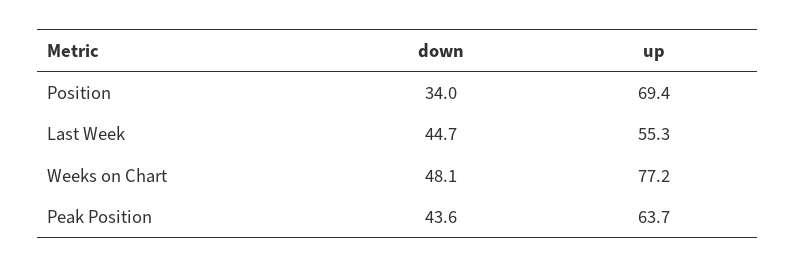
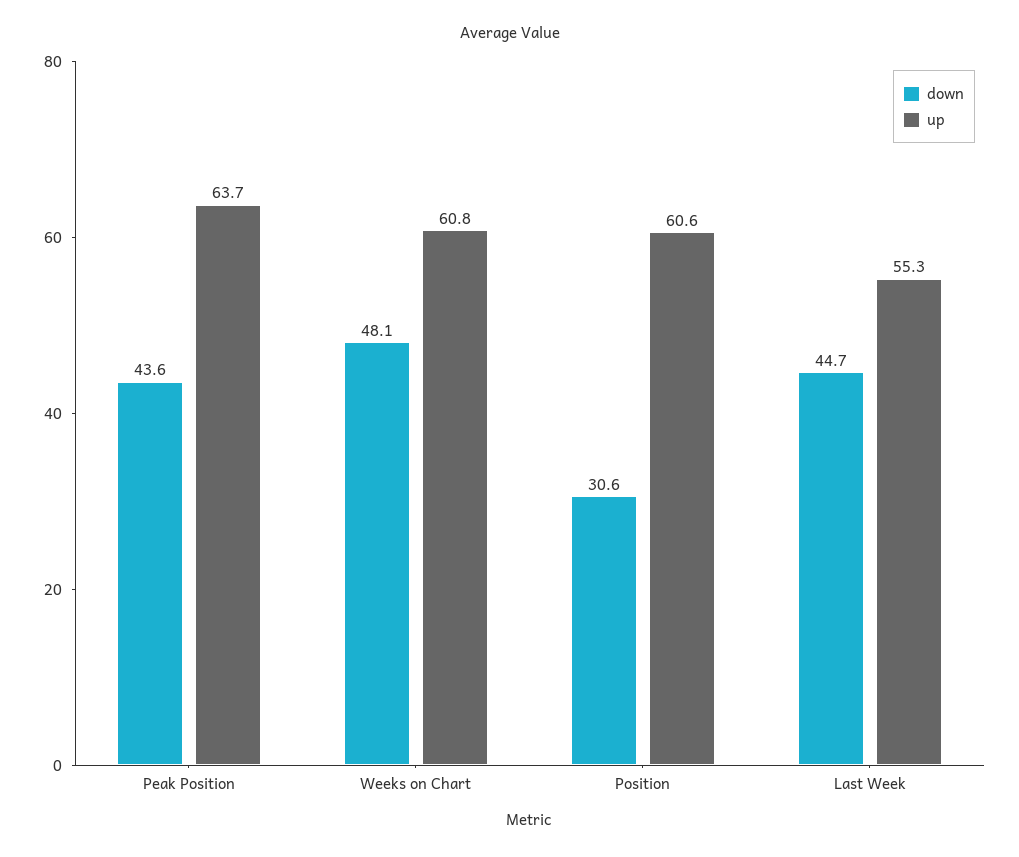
  {
    "down": {
-     "Position": 34,
+     "Position": 30.6,
      "Last Week": 44.7,
      "Weeks on Chart": 48.1,
      "Peak Position": 43.6
    },
    "up": {
-     "Position": 69.4,
+     "Position": 60.6,
      "Last Week": 55.3,
-     "Weeks on Chart": 77.2,
+     "Weeks on Chart": 60.8,
      "Peak Position": 63.7
    }
  }

